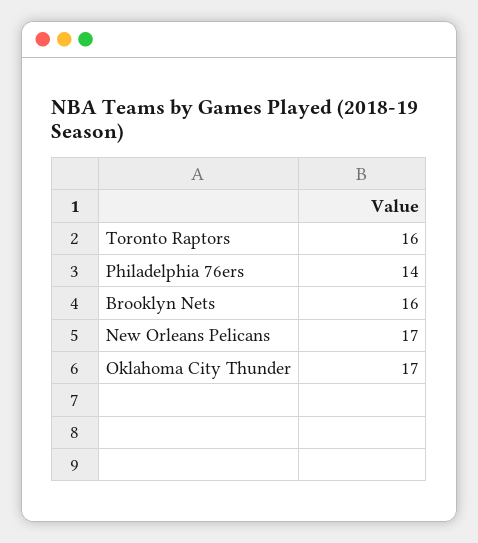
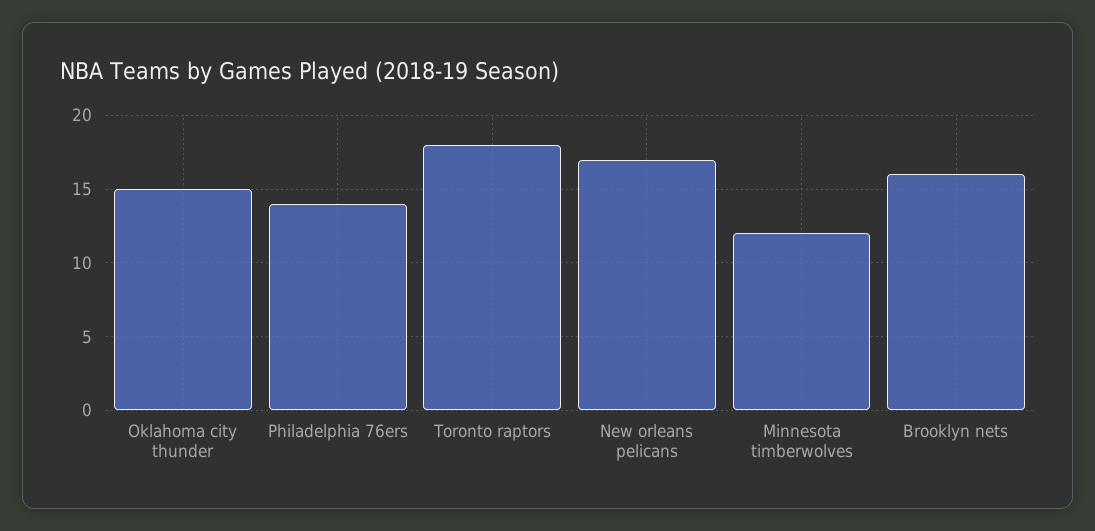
  {
-   "Toronto Raptors": 16,
+   "Toronto Raptors": 18,
    "Philadelphia 76ers": 14,
    "Brooklyn Nets": 16,
    "New Orleans Pelicans": 17,
-   "Oklahoma City Thunder": 17
+   "Oklahoma City Thunder": 15,
+   "Minnesota timberwolves": 12
  }

